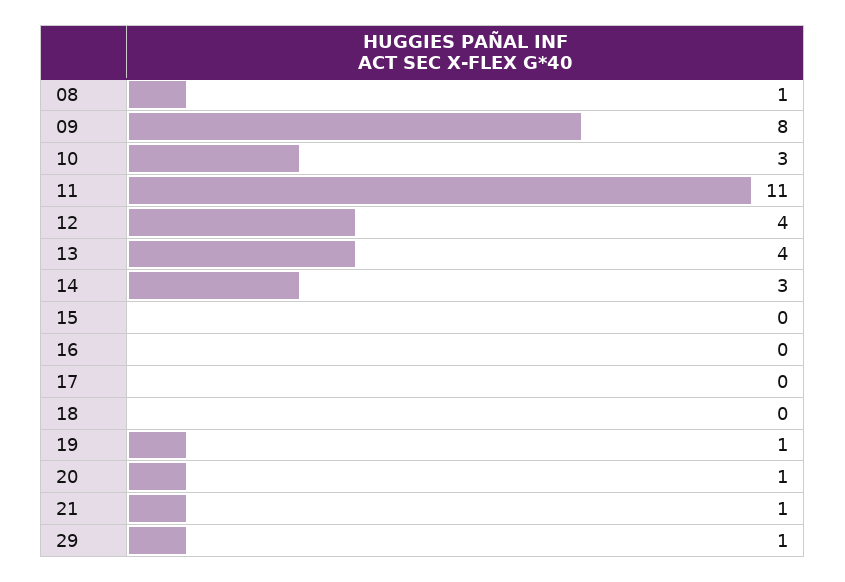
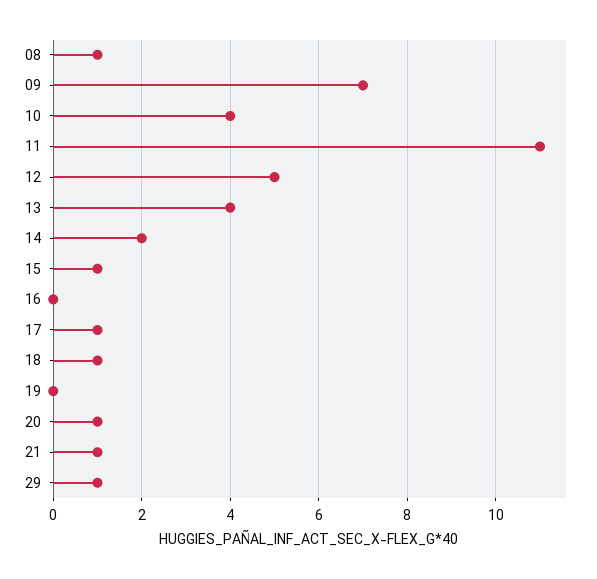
  {
    "08": 1,
-   "09": 8,
+   "09": 7,
-   "10": 3,
+   "10": 4,
    "11": 11,
-   "12": 4,
+   "12": 5,
    "13": 4,
-   "14": 3,
+   "14": 2,
-   "15": 0,
+   "15": 1,
    "16": 0,
-   "17": 0,
+   "17": 1,
-   "18": 0,
+   "18": 1,
-   "19": 1,
+   "19": 0,
    "20": 1,
    "21": 1,
    "29": 1
  }

